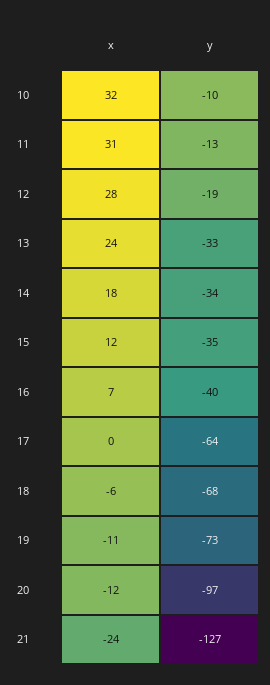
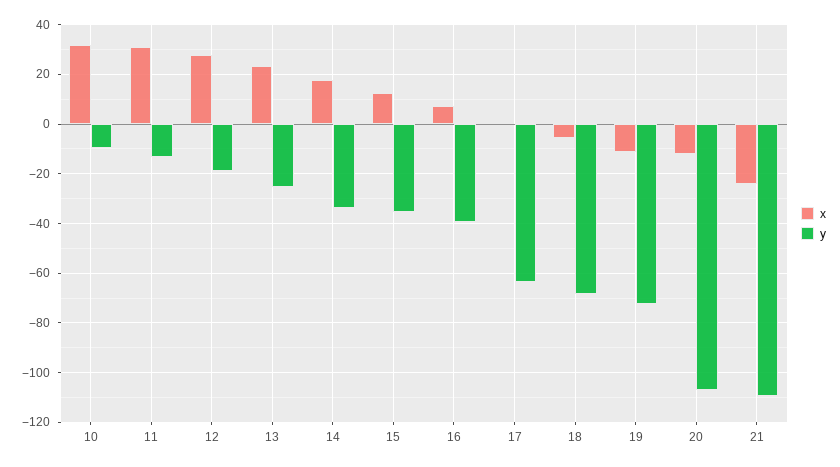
  {
    "x": {
      "10": 32,
      "11": 31,
      "12": 28,
      "13": 24,
      "14": 18,
      "15": 12,
      "16": 7,
      "17": 0,
      "18": -6,
      "19": -11,
      "20": -12,
      "21": -24
    },
    "y": {
      "10": -10,
      "11": -13,
      "12": -19,
-     "13": -33,
+     "13": -25,
      "14": -34,
      "15": -35,
      "16": -40,
      "17": -64,
      "18": -68,
      "19": -73,
-     "20": -97,
+     "20": -107.5,
-     "21": -127
+     "21": -110
    }
  }

